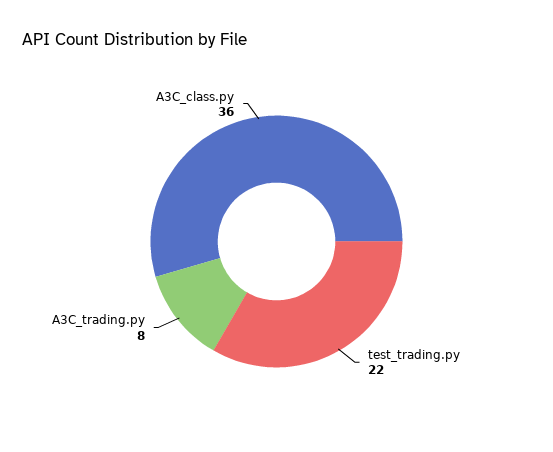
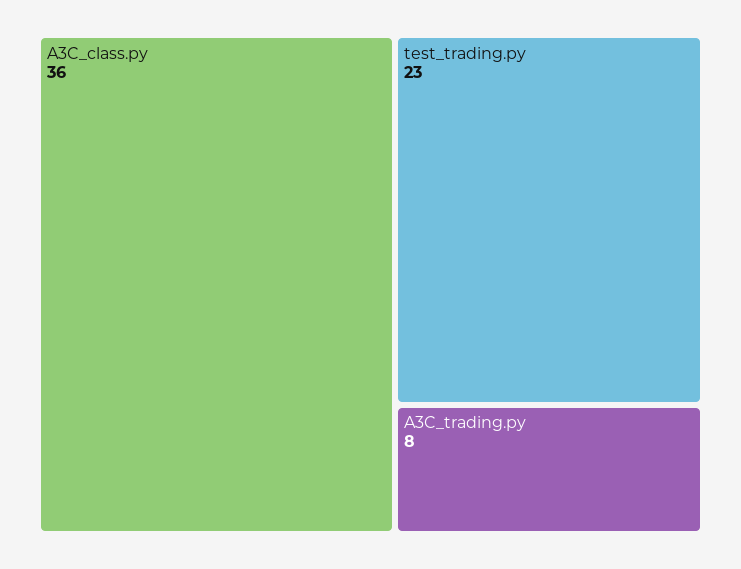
  {
-   "test_trading.py": 22,
+   "test_trading.py": 23,
    "A3C_trading.py": 8,
    "A3C_class.py": 36
  }

